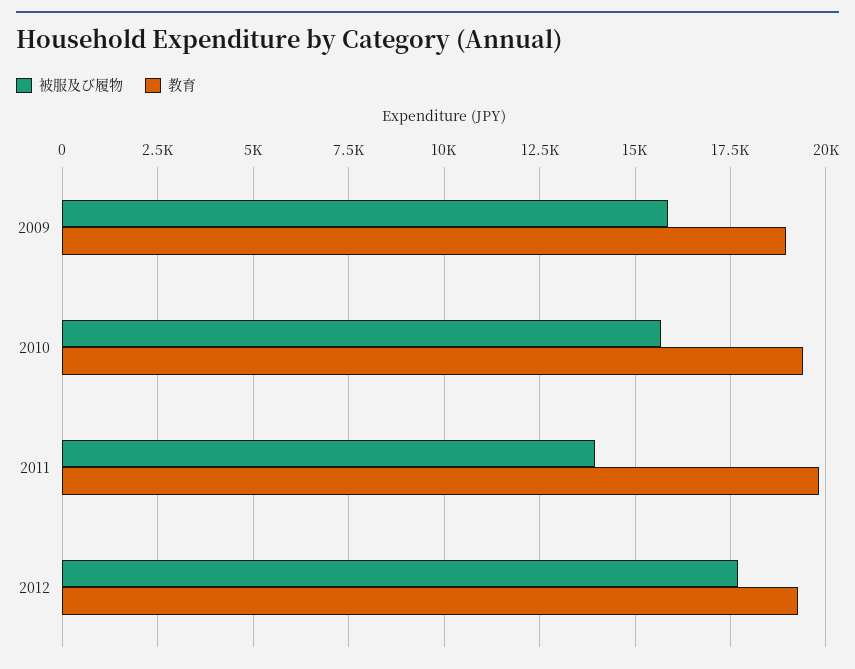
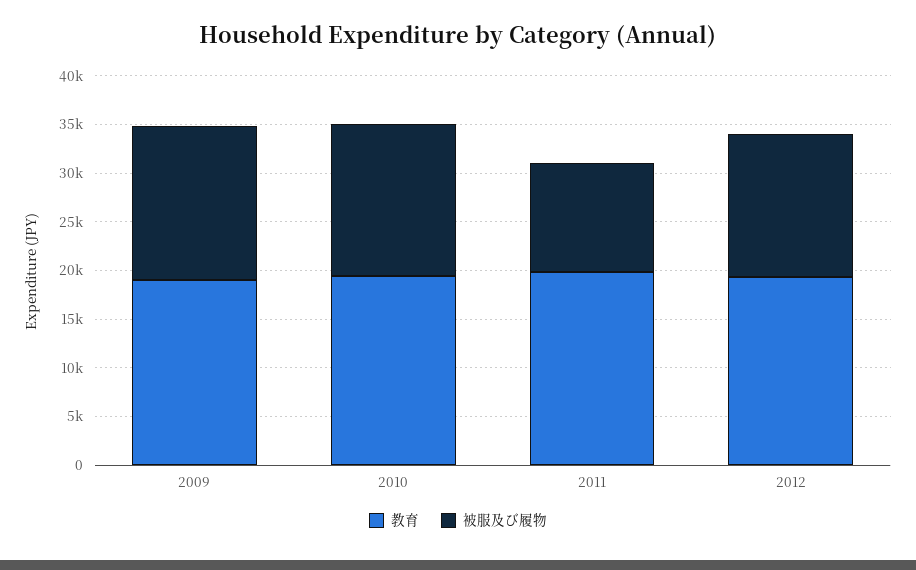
  {
    "被服及び履物": {
      "2009": 15750,
      "2010": 15750,
-     "2011": 14000,
+     "2011": 11000,
-     "2012": 17750
+     "2012": 15000
    },
    "教育": {
      "2009": 19000,
      "2010": 19500,
      "2011": 19750,
      "2012": 19250
    }
  }

